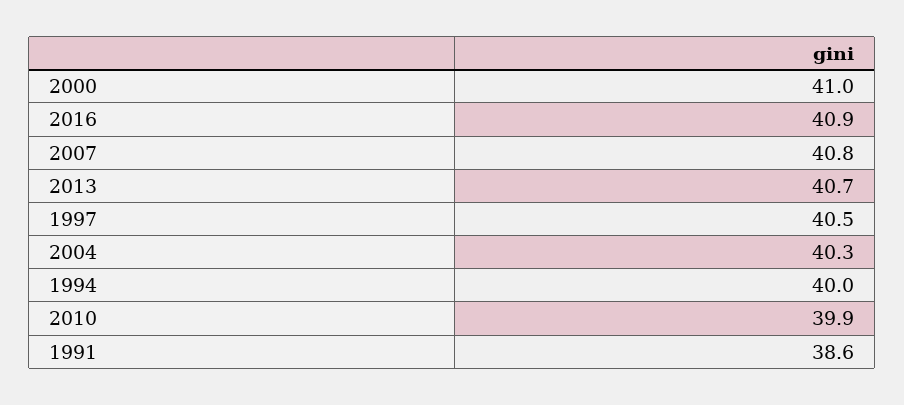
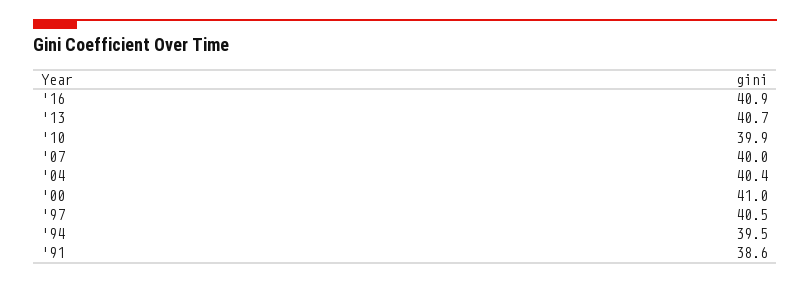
  {
    "2000": 41,
    "2016": 40.9,
-   "2007": 40.8,
+   "2007": 40,
    "2013": 40.7,
    "1997": 40.5,
-   "2004": 40.3,
+   "2004": 40.4,
-   "1994": 40,
+   "1994": 39.5,
    "2010": 39.9,
    "1991": 38.6
  }

